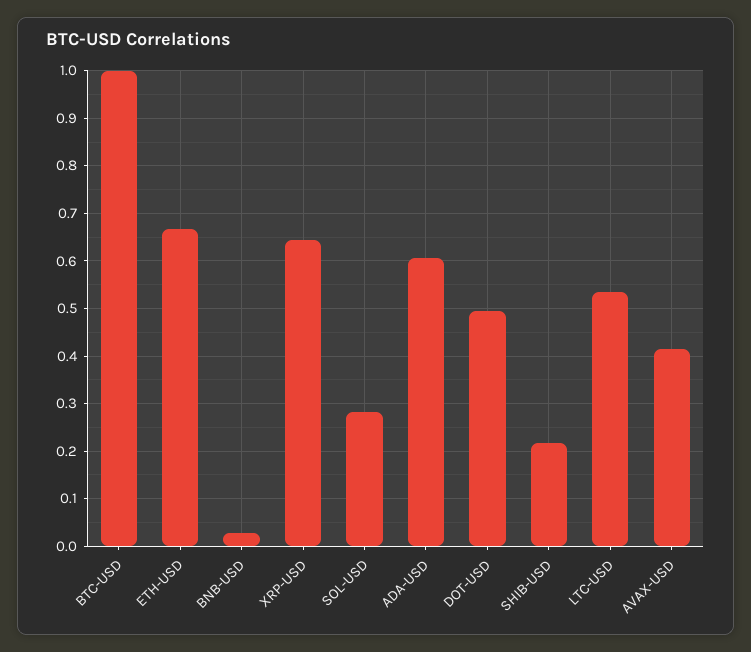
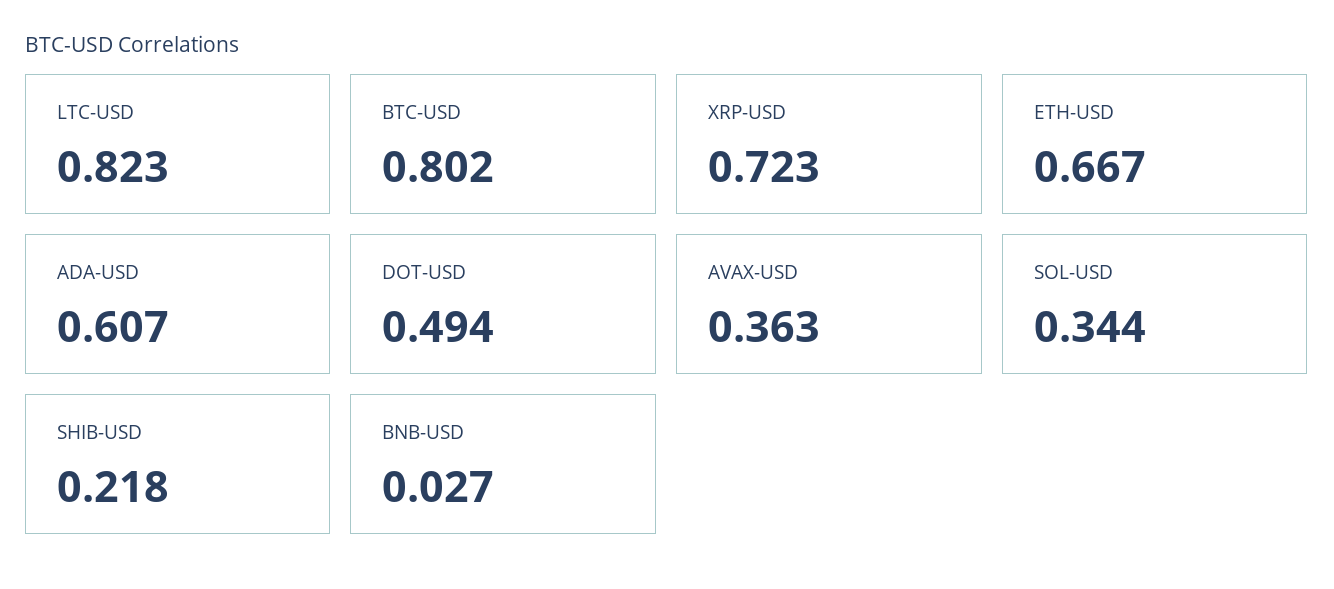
  {
-   "BTC-USD": 1,
+   "BTC-USD": 0.802,
    "ETH-USD": 0.667,
    "BNB-USD": 0.027,
-   "XRP-USD": 0.64,
+   "XRP-USD": 0.723,
-   "SOL-USD": 0.28,
+   "SOL-USD": 0.344,
    "ADA-USD": 0.607,
    "DOT-USD": 0.494,
    "SHIB-USD": 0.218,
-   "LTC-USD": 0.54,
+   "LTC-USD": 0.823,
-   "AVAX-USD": 0.42
+   "AVAX-USD": 0.363
  }

